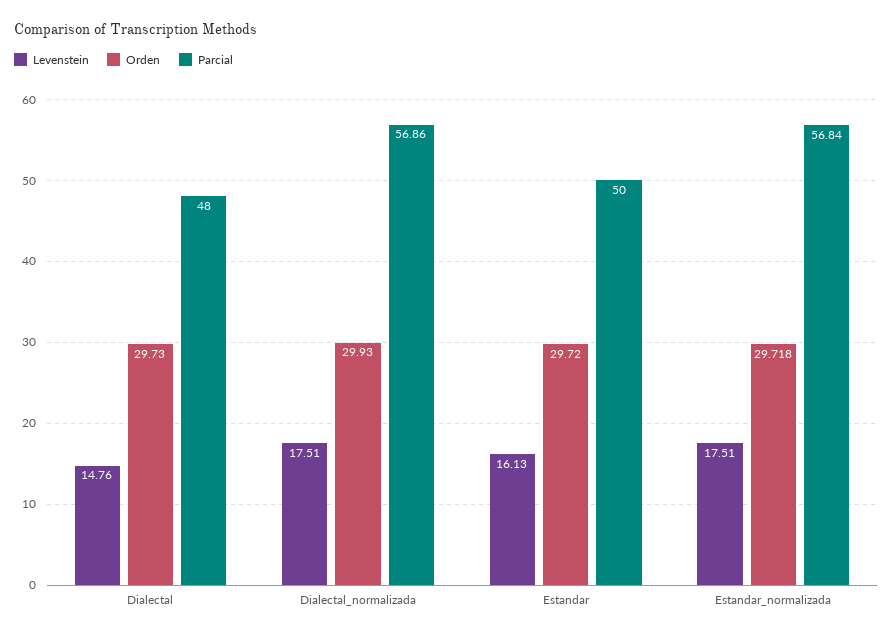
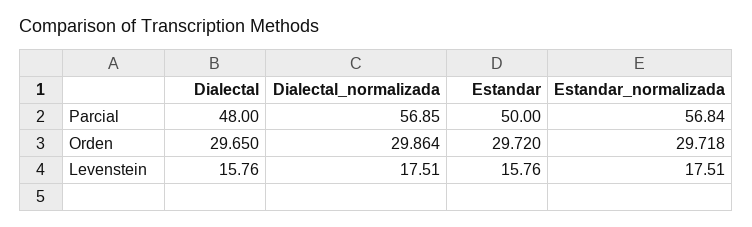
  {
    "Levenstein": {
-     "Dialectal": 14.76,
+     "Dialectal": 15.76,
      "Dialectal_normalizada": 17.51,
-     "Estandar": 16.13,
+     "Estandar": 15.76,
      "Estandar_normalizada": 17.51
    },
    "Orden": {
-     "Dialectal": 29.73,
+     "Dialectal": 29.65,
-     "Dialectal_normalizada": 29.93,
+     "Dialectal_normalizada": 29.864,
      "Estandar": 29.72,
      "Estandar_normalizada": 29.718
    },
    "Parcial": {
      "Dialectal": 48,
-     "Dialectal_normalizada": 56.86,
+     "Dialectal_normalizada": 56.85,
      "Estandar": 50,
      "Estandar_normalizada": 56.84
    }
  }

